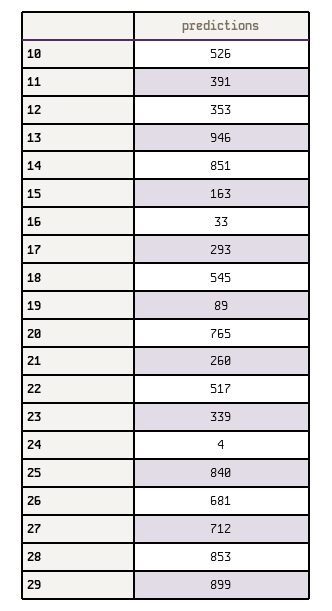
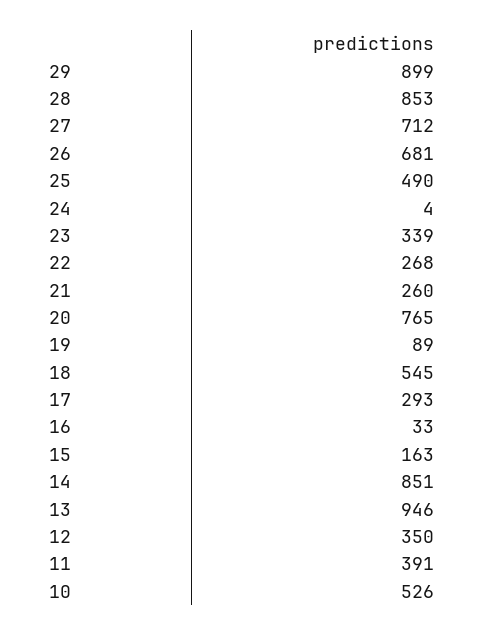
  {
    "10": 526,
    "11": 391,
-   "12": 353,
+   "12": 350,
    "13": 946,
    "14": 851,
    "15": 163,
    "16": 33,
    "17": 293,
    "18": 545,
    "19": 89,
    "20": 765,
    "21": 260,
-   "22": 517,
+   "22": 268,
    "23": 339,
    "24": 4,
-   "25": 840,
+   "25": 490,
    "26": 681,
    "27": 712,
    "28": 853,
    "29": 899
  }

